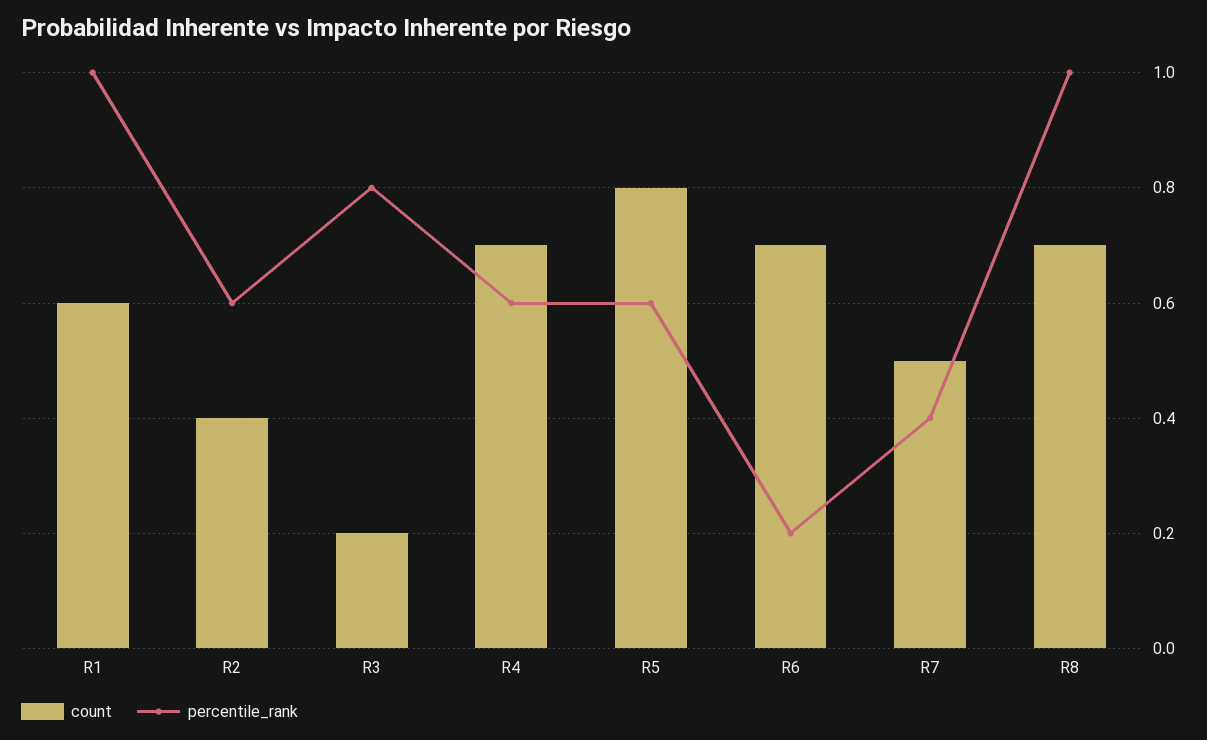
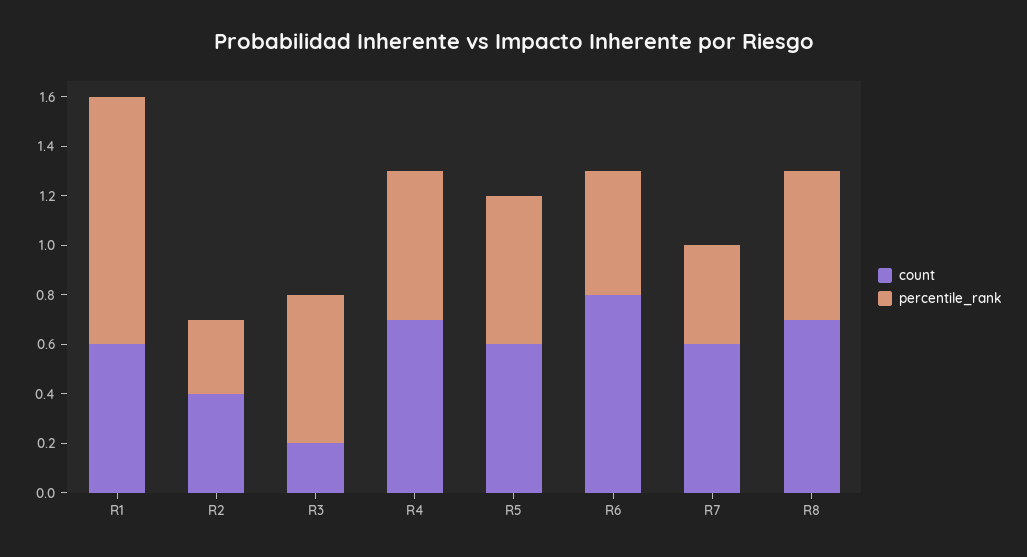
  {
    "count": {
      "R1": 0.6,
      "R2": 0.4,
      "R3": 0.2,
      "R4": 0.7,
-     "R5": 0.8,
+     "R5": 0.6,
-     "R6": 0.7,
+     "R6": 0.8,
-     "R7": 0.5,
+     "R7": 0.6,
      "R8": 0.7
    },
    "percentile_rank": {
      "R1": 1,
-     "R2": 0.6,
+     "R2": 0.3,
-     "R3": 0.8,
+     "R3": 0.6,
      "R4": 0.6,
      "R5": 0.6,
-     "R6": 0.2,
+     "R6": 0.5,
      "R7": 0.4,
-     "R8": 1
+     "R8": 0.6
    }
  }

